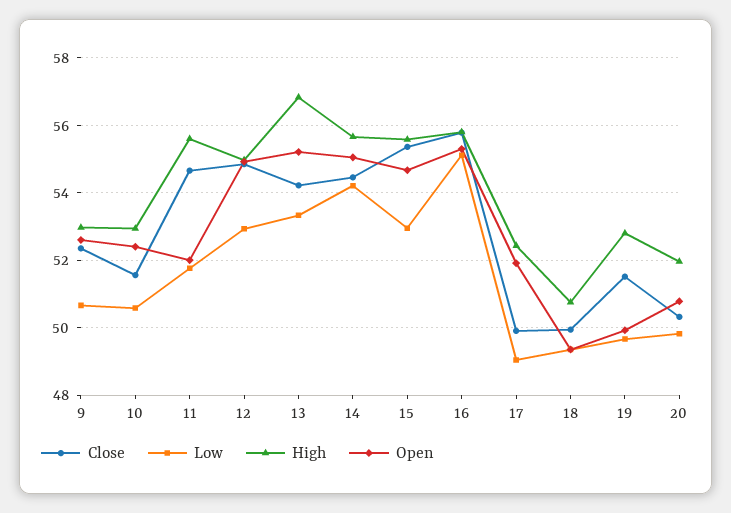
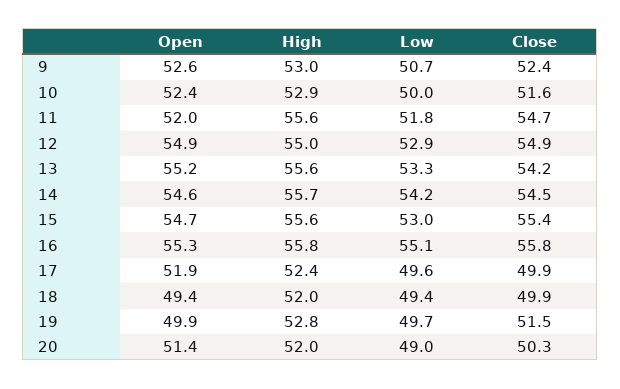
  {
    "Close": {
      "9": 52.4,
      "10": 51.6,
      "11": 54.7,
      "12": 54.9,
      "13": 54.2,
      "14": 54.5,
      "15": 55.4,
      "16": 55.8,
      "17": 49.9,
      "18": 49.9,
      "19": 51.5,
      "20": 50.3
    },
    "Low": {
      "9": 50.7,
-     "10": 50.6,
+     "10": 50,
      "11": 51.8,
      "12": 52.9,
      "13": 53.3,
      "14": 54.2,
      "15": 53,
      "16": 55.1,
-     "17": 49,
+     "17": 49.6,
      "18": 49.4,
      "19": 49.7,
-     "20": 49.8
+     "20": 49
    },
    "High": {
      "9": 53,
      "10": 52.9,
      "11": 55.6,
      "12": 55,
-     "13": 56.8,
+     "13": 55.6,
      "14": 55.7,
      "15": 55.6,
      "16": 55.8,
      "17": 52.4,
-     "18": 50.8,
+     "18": 52,
      "19": 52.8,
      "20": 52
    },
    "Open": {
      "9": 52.6,
      "10": 52.4,
      "11": 52,
      "12": 54.9,
      "13": 55.2,
-     "14": 55,
+     "14": 54.6,
      "15": 54.7,
      "16": 55.3,
      "17": 51.9,
      "18": 49.4,
      "19": 49.9,
-     "20": 50.8
+     "20": 51.4
    }
  }

